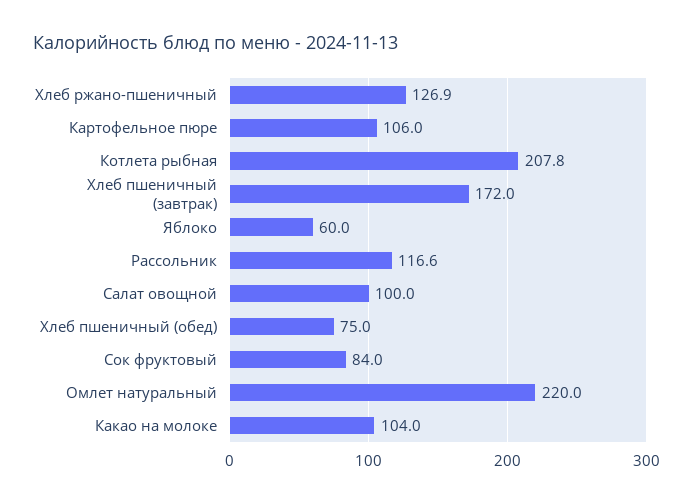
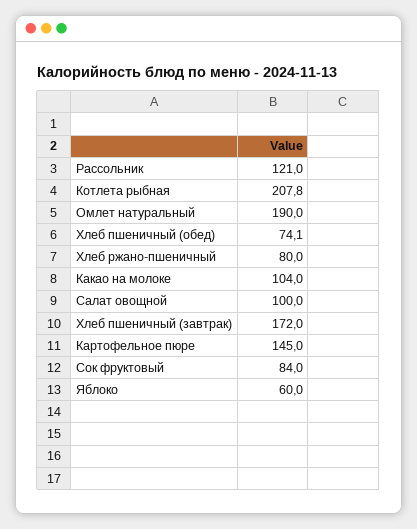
  {
-   "Хлеб ржано-пшеничный": 126.9,
+   "Хлеб ржано-пшеничный": 80,
-   "Картофельное пюре": 106,
+   "Картофельное пюре": 145,
    "Котлета рыбная": 207.8,
    "Хлеб пшеничный (завтрак)": 172,
    "Яблоко": 60,
-   "Рассольник": 116.6,
+   "Рассольник": 121,
    "Салат овощной": 100,
-   "Хлеб пшеничный (обед)": 75,
+   "Хлеб пшеничный (обед)": 74.1,
    "Сок фруктовый": 84,
-   "Омлет натуральный": 220,
+   "Омлет натуральный": 190,
    "Какао на молоке": 104
  }

